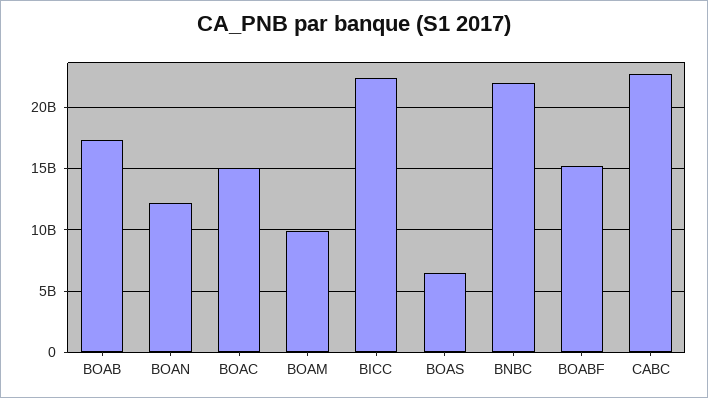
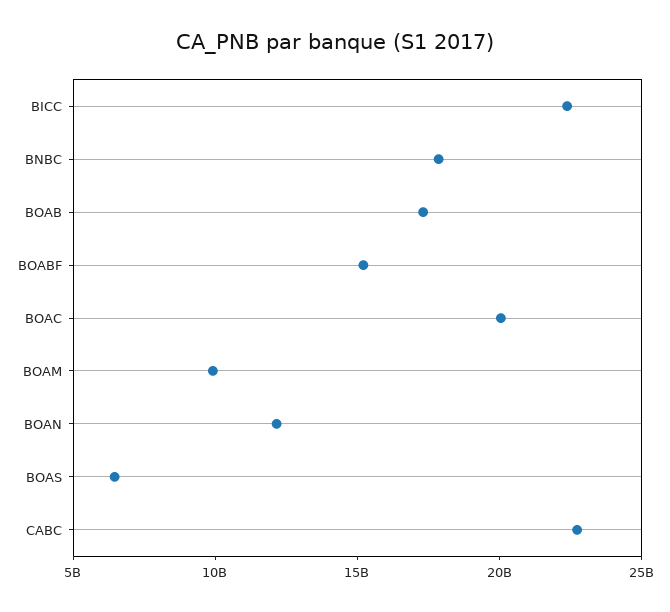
  {
    "BOAB": 17500000000,
    "BOAN": 12000000000,
-   "BOAC": 15000000000,
+   "BOAC": 20000000000,
    "BOAM": 10000000000,
    "BICC": 22500000000,
    "BOAS": 6500000000,
-   "BNBC": 22000000000,
+   "BNBC": 18000000000,
    "BOABF": 15000000000,
    "CABC": 22500000000
  }

